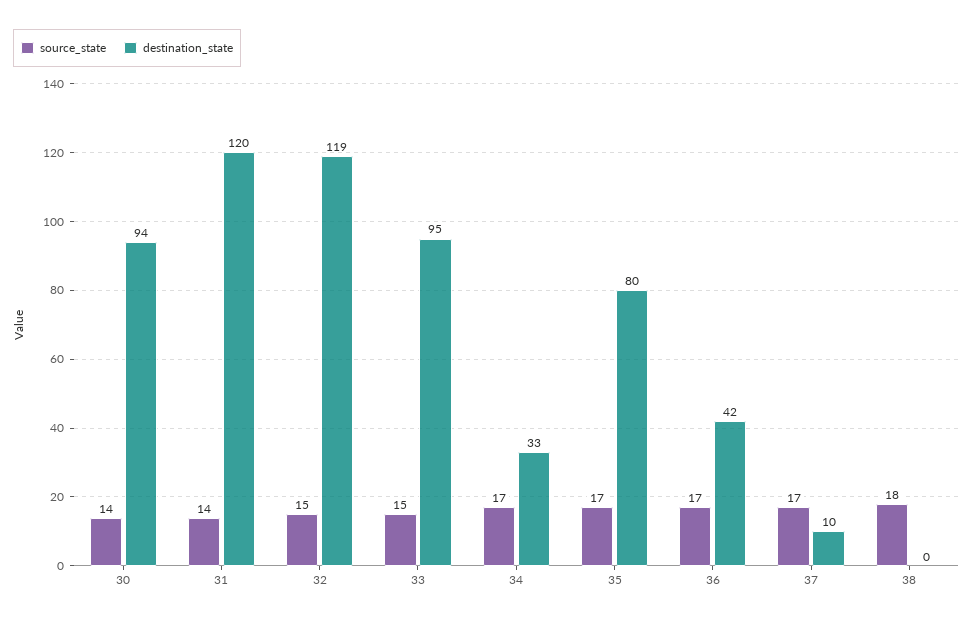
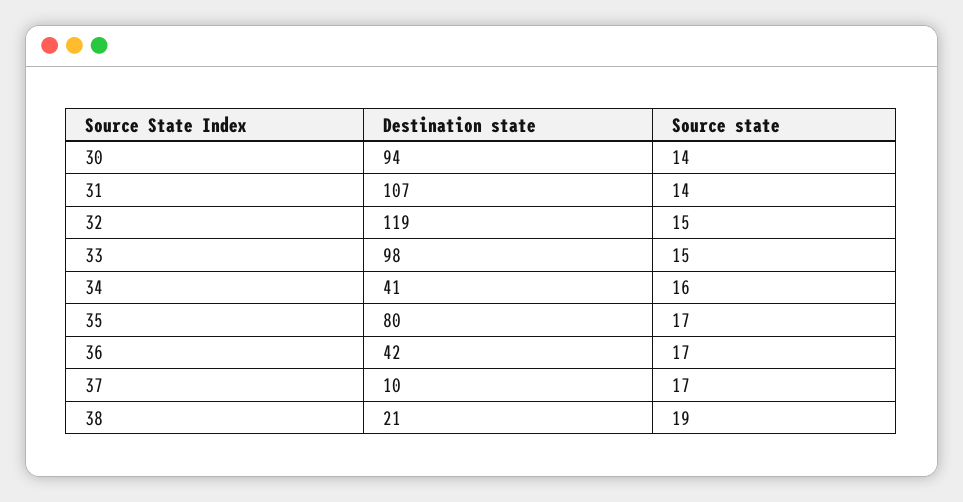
  {
    "source_state": {
      "30": 14,
      "31": 14,
      "32": 15,
      "33": 15,
-     "34": 17,
+     "34": 16,
      "35": 17,
      "36": 17,
      "37": 17,
-     "38": 18
+     "38": 19
    },
    "destination_state": {
      "30": 94,
-     "31": 120,
+     "31": 107,
      "32": 119,
-     "33": 95,
+     "33": 98,
-     "34": 33,
+     "34": 41,
      "35": 80,
      "36": 42,
      "37": 10,
-     "38": 0
+     "38": 21
    }
  }

